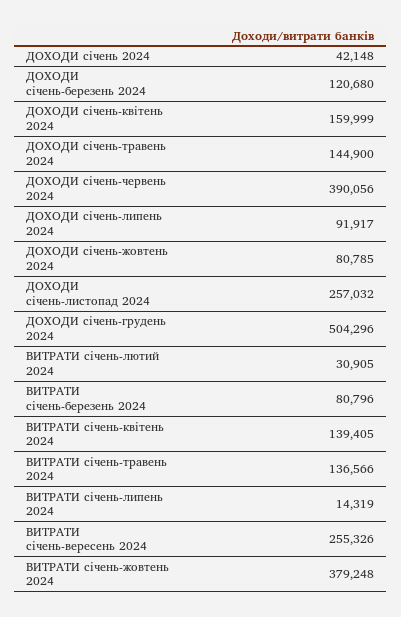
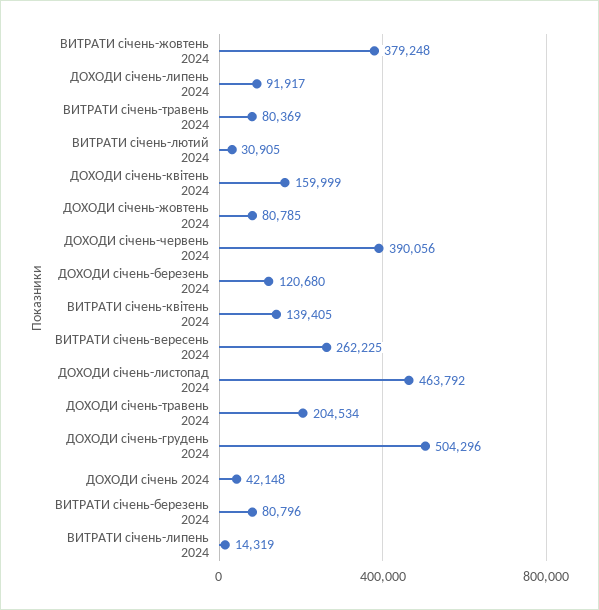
  {
    "ДОХОДИ січень 2024": 42148,
    "ДОХОДИ січень-березень 2024": 120680,
    "ДОХОДИ січень-квітень 2024": 159999,
-   "ДОХОДИ січень-травень 2024": 144900,
+   "ДОХОДИ січень-травень 2024": 204534,
    "ДОХОДИ січень-червень 2024": 390056,
    "ДОХОДИ січень-липень 2024": 91917,
    "ДОХОДИ січень-жовтень 2024": 80785,
-   "ДОХОДИ січень-листопад 2024": 257032,
+   "ДОХОДИ січень-листопад 2024": 463792,
    "ДОХОДИ січень-грудень 2024": 504296,
    "ВИТРАТИ січень-лютий 2024": 30905,
    "ВИТРАТИ січень-березень 2024": 80796,
    "ВИТРАТИ січень-квітень 2024": 139405,
-   "ВИТРАТИ січень-травень 2024": 136566,
+   "ВИТРАТИ січень-травень 2024": 80369,
    "ВИТРАТИ січень-липень 2024": 14319,
-   "ВИТРАТИ січень-вересень 2024": 255326,
+   "ВИТРАТИ січень-вересень 2024": 262225,
    "ВИТРАТИ січень-жовтень 2024": 379248
  }

